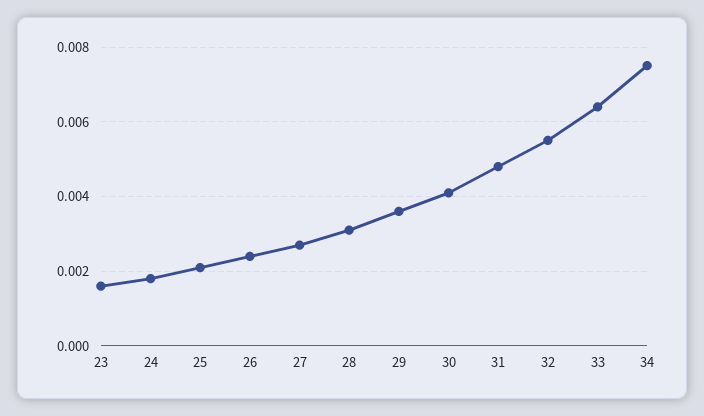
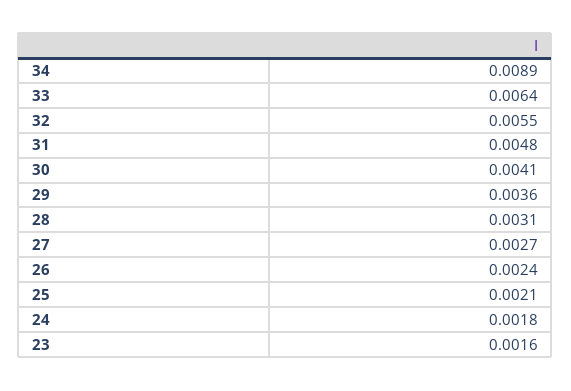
  {
    "23": 0.0016,
    "24": 0.0018,
    "25": 0.0021,
    "26": 0.0024,
    "27": 0.0027,
    "28": 0.0031,
    "29": 0.0036,
    "30": 0.0041,
    "31": 0.0048,
    "32": 0.0055,
    "33": 0.0064,
-   "34": 0.0075
+   "34": 0.0089
  }

